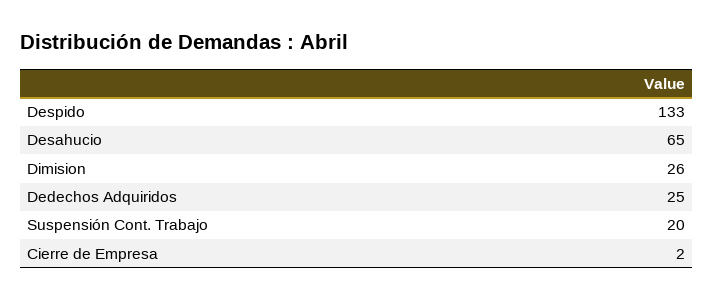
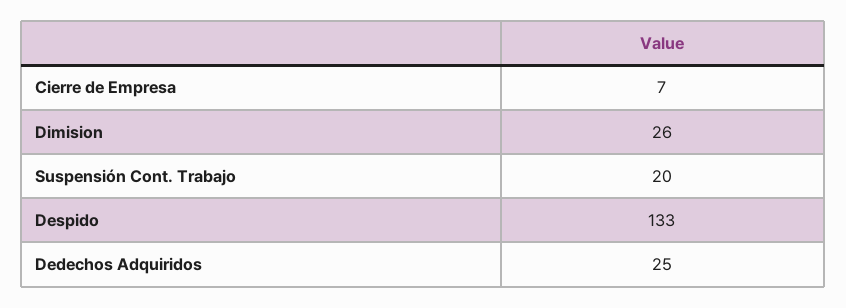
  {
    "Despido": 133,
-   "Desahucio": 65,
    "Dimision": 26,
    "Dedechos Adquiridos": 25,
    "Suspensión Cont. Trabajo": 20,
-   "Cierre de Empresa": 2
+   "Cierre de Empresa": 7
  }

